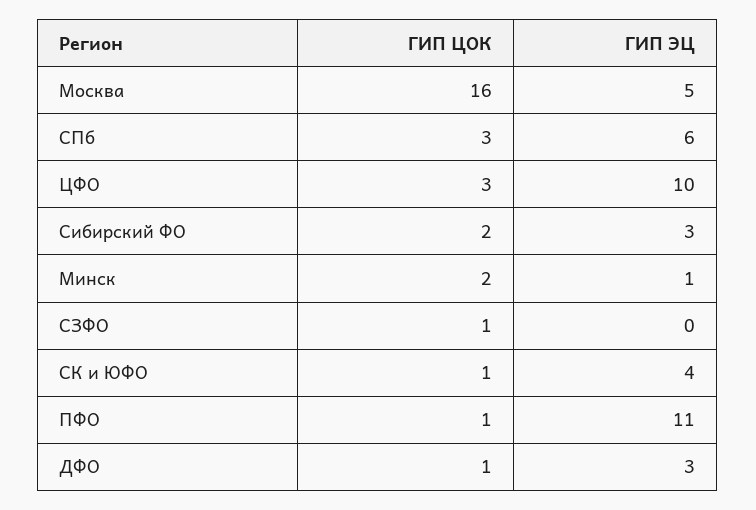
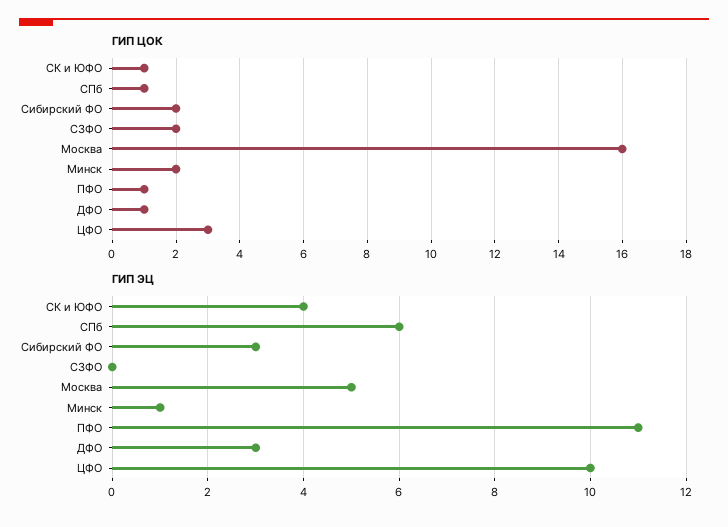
  {
    "ГИП ЦОК": {
      "Москва": 16,
-     "СПб": 3,
+     "СПб": 1,
      "ЦФО": 3,
      "Сибирский ФО": 2,
      "Минск": 2,
-     "СЗФО": 1,
+     "СЗФО": 2,
      "СК и ЮФО": 1,
      "ПФО": 1,
      "ДФО": 1
    },
    "ГИП ЭЦ": {
      "Москва": 5,
      "СПб": 6,
      "ЦФО": 10,
      "Сибирский ФО": 3,
      "Минск": 1,
      "СЗФО": 0,
      "СК и ЮФО": 4,
      "ПФО": 11,
      "ДФО": 3
    }
  }

